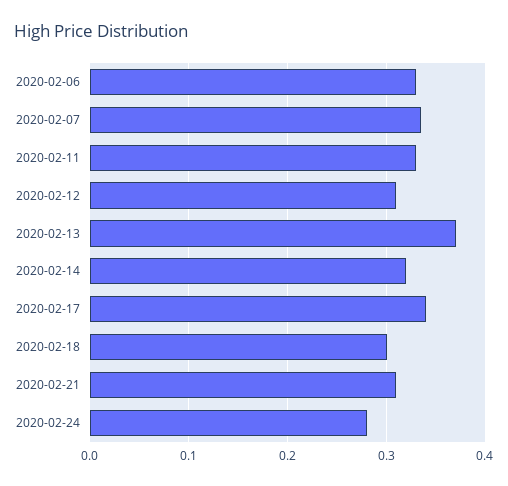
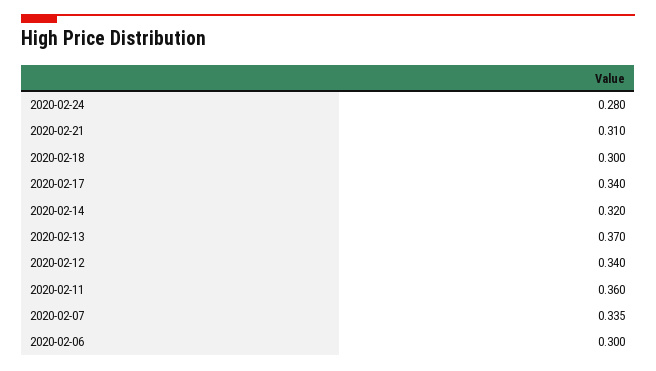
  {
-   "2020-02-06": 0.33,
+   "2020-02-06": 0.3,
    "2020-02-07": 0.335,
-   "2020-02-11": 0.33,
+   "2020-02-11": 0.36,
-   "2020-02-12": 0.31,
+   "2020-02-12": 0.34,
    "2020-02-13": 0.37,
    "2020-02-14": 0.32,
    "2020-02-17": 0.34,
    "2020-02-18": 0.3,
    "2020-02-21": 0.31,
    "2020-02-24": 0.28
  }

